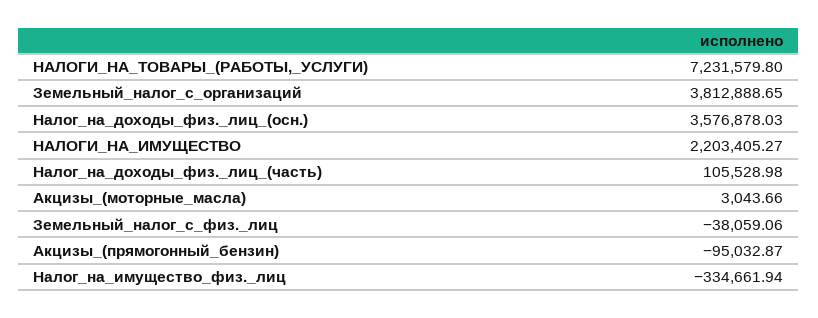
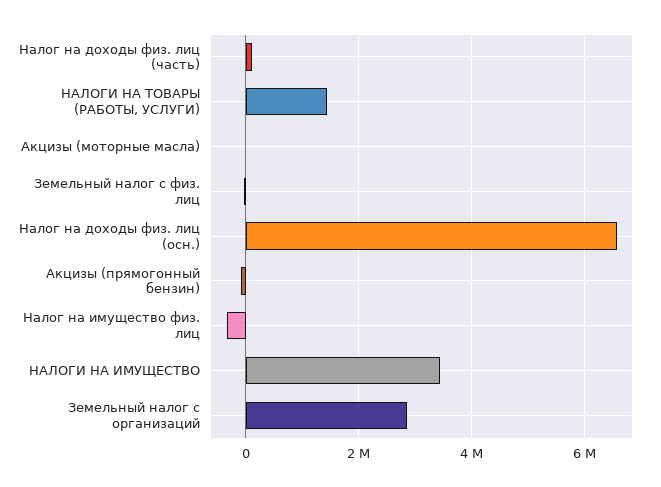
  {
-   "НАЛОГИ_НА_ТОВАРЫ_(РАБОТЫ,_УСЛУГИ)": 7231579.8,
+   "НАЛОГИ_НА_ТОВАРЫ_(РАБОТЫ,_УСЛУГИ)": 1400000,
-   "Земельный_налог_с_организаций": 3812888.65,
+   "Земельный_налог_с_организаций": 2800000,
-   "Налог_на_доходы_физ._лиц_(осн.)": 3576878.03,
+   "Налог_на_доходы_физ._лиц_(осн.)": 6600000,
-   "НАЛОГИ_НА_ИМУЩЕСТВО": 2203405.27,
+   "НАЛОГИ_НА_ИМУЩЕСТВО": 3400000,
    "Налог_на_доходы_физ._лиц_(часть)": 105528.98,
    "Акцизы_(моторные_масла)": 3043.66,
    "Земельный_налог_с_физ._лиц": -38059.06,
    "Акцизы_(прямогонный_бензин)": -95032.87,
    "Налог_на_имущество_физ._лиц": -334661.94
  }

